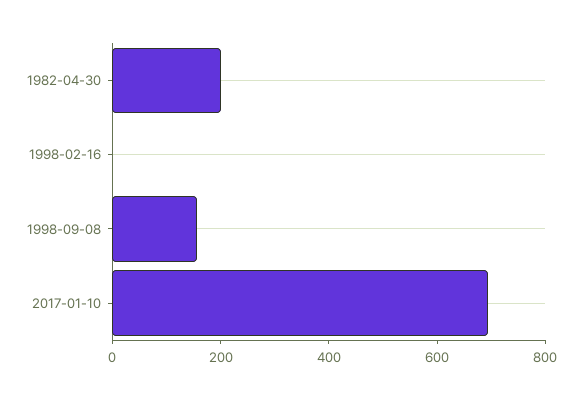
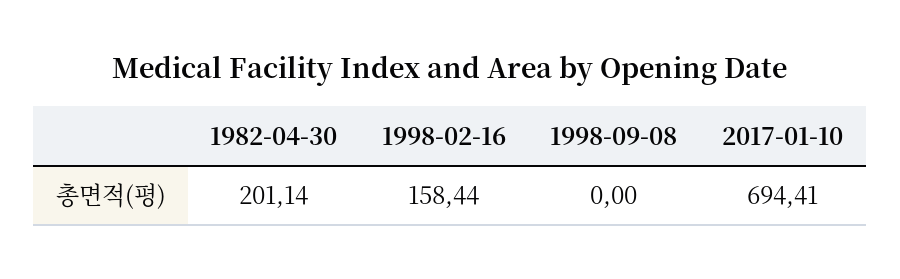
  {
    "1982-04-30": 201.14,
-   "1998-02-16": 0,
+   "1998-02-16": 158.44,
-   "1998-09-08": 150,
+   "1998-09-08": 0,
    "2017-01-10": 694.41
  }

